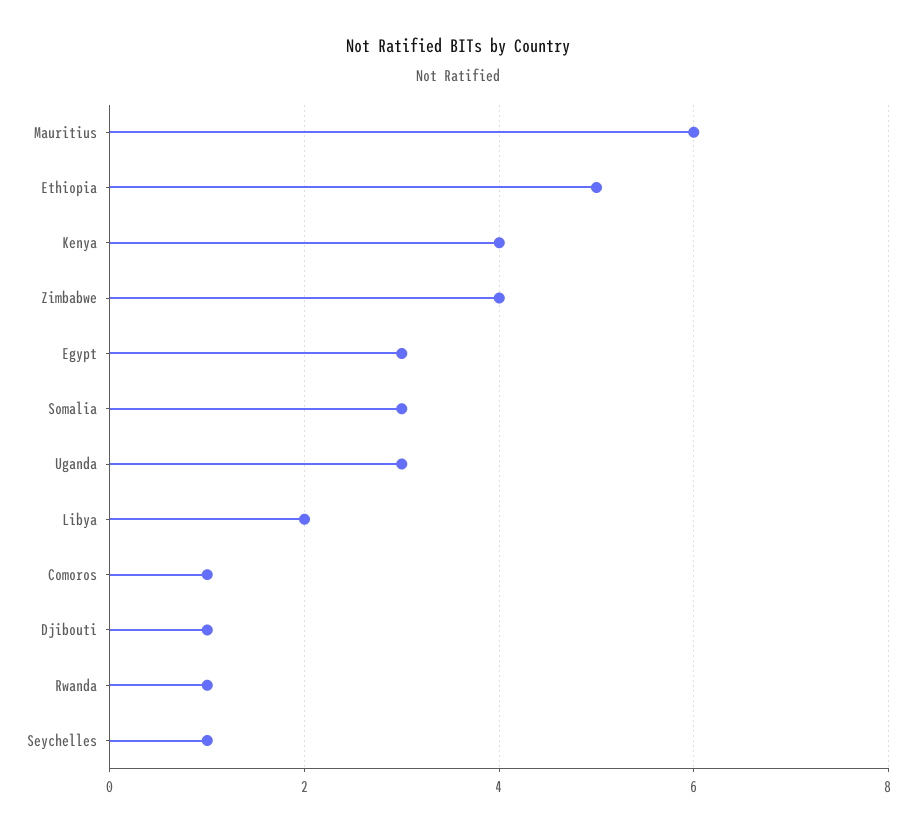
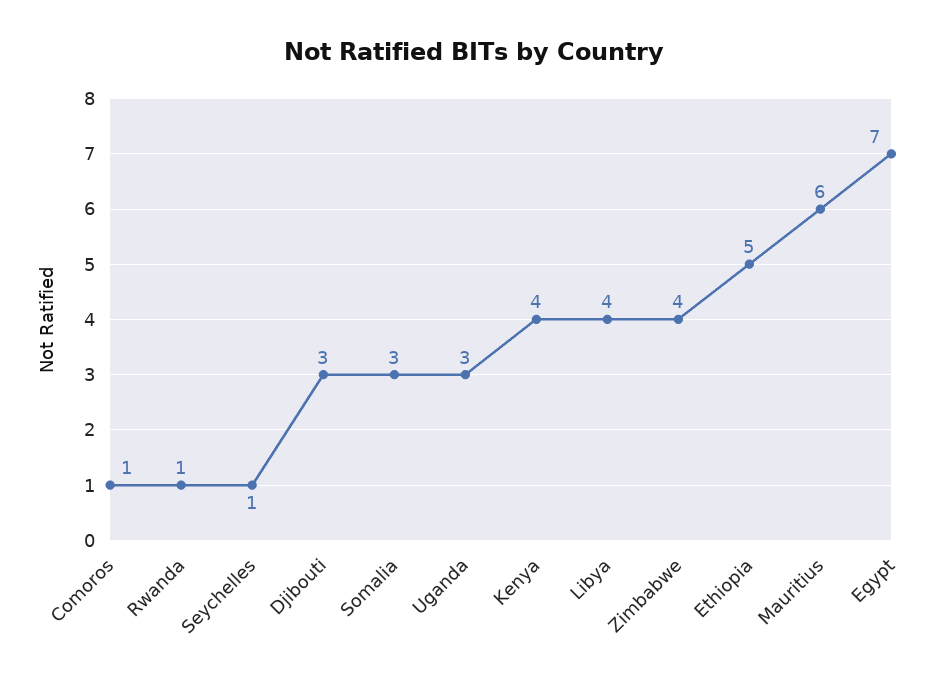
  {
    "Mauritius": 6,
    "Ethiopia": 5,
    "Kenya": 4,
    "Zimbabwe": 4,
-   "Egypt": 3,
+   "Egypt": 7,
    "Somalia": 3,
    "Uganda": 3,
-   "Libya": 2,
+   "Libya": 4,
    "Comoros": 1,
-   "Djibouti": 1,
+   "Djibouti": 3,
    "Rwanda": 1,
    "Seychelles": 1
  }

